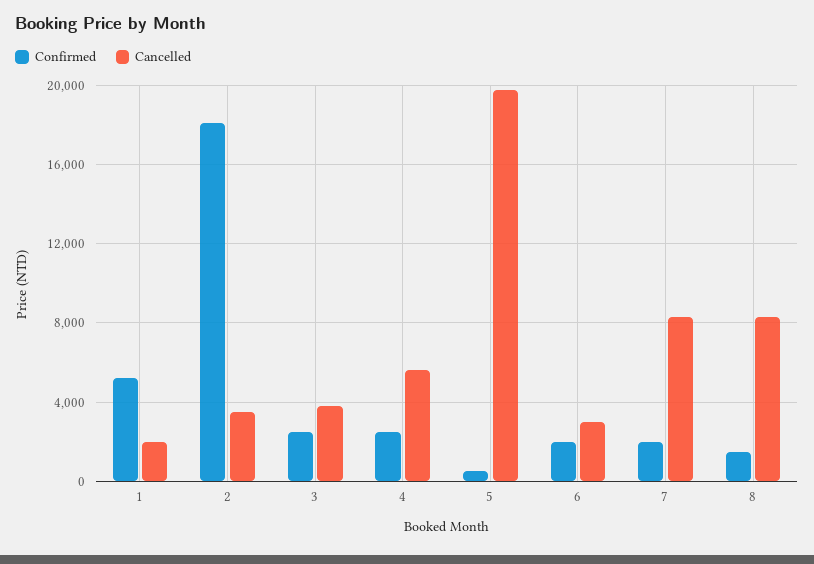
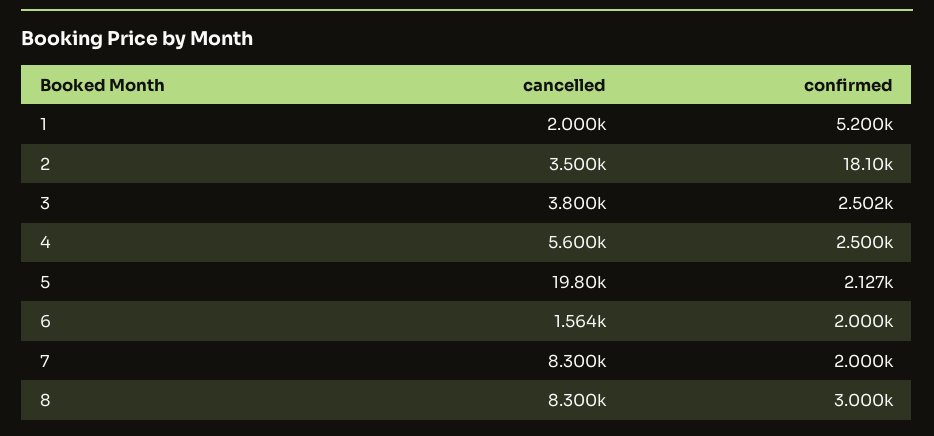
  {
    "Confirmed": {
      "1": 5200,
      "2": 18100,
      "3": 2502,
      "4": 2500,
-     "5": 500,
+     "5": 2127,
      "6": 2000,
      "7": 2000,
-     "8": 1500
+     "8": 3000
    },
    "Cancelled": {
      "1": 2000,
      "2": 3500,
      "3": 3800,
      "4": 5600,
      "5": 19800,
-     "6": 3000,
+     "6": 1564,
      "7": 8300,
      "8": 8300
    }
  }

